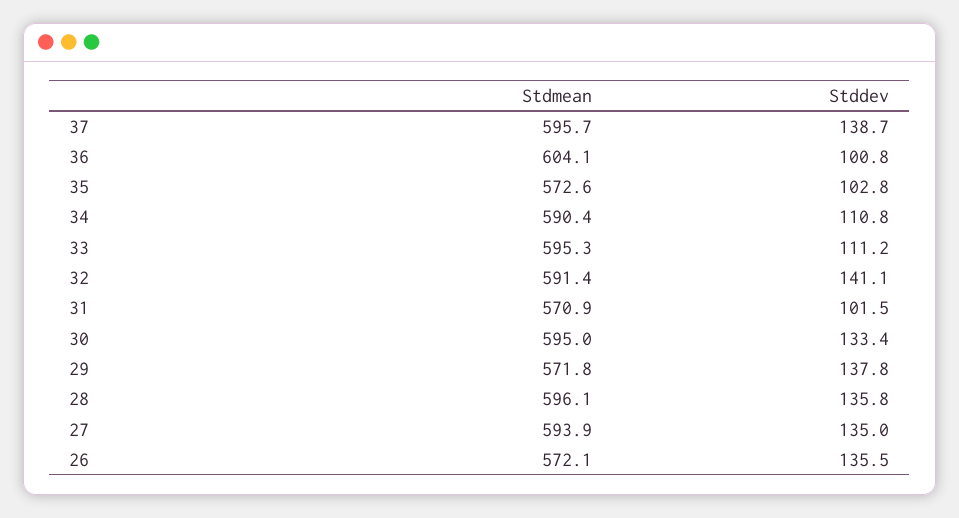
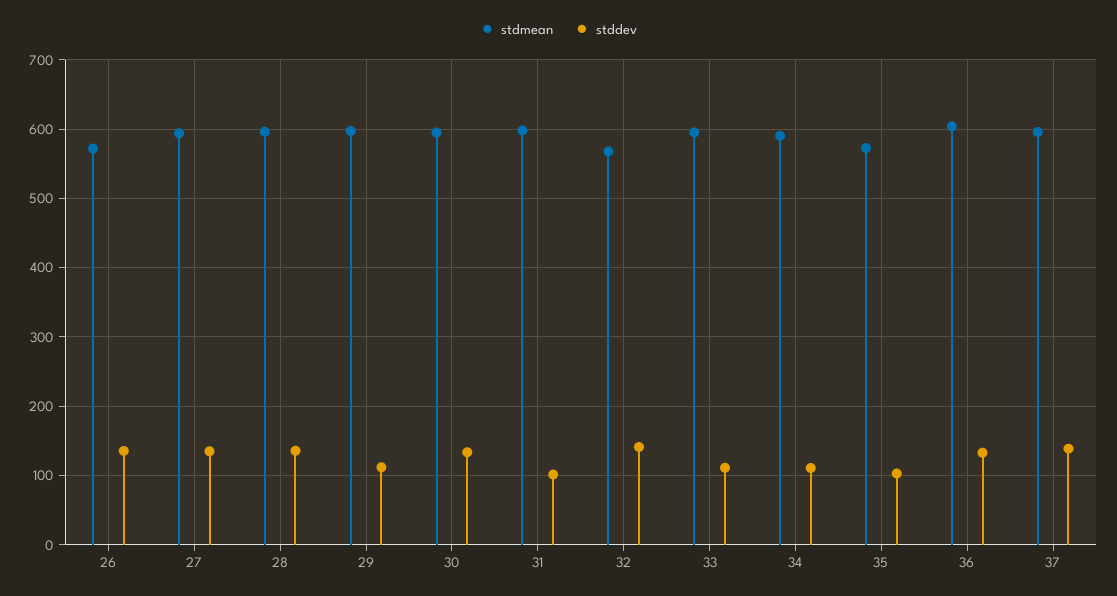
  {
    "Stdmean": {
      "37": 595.7,
      "36": 604.1,
      "35": 572.6,
      "34": 590.4,
      "33": 595.3,
-     "32": 591.4,
+     "32": 570,
-     "31": 570.9,
+     "31": 600,
      "30": 595,
-     "29": 571.8,
+     "29": 600,
      "28": 596.1,
      "27": 593.9,
      "26": 572.1
    },
    "Stddev": {
      "37": 138.7,
-     "36": 100.8,
+     "36": 130,
      "35": 102.8,
      "34": 110.8,
      "33": 111.2,
      "32": 141.1,
      "31": 101.5,
      "30": 133.4,
-     "29": 137.8,
+     "29": 110,
      "28": 135.8,
      "27": 135,
      "26": 135.5
    }
  }

